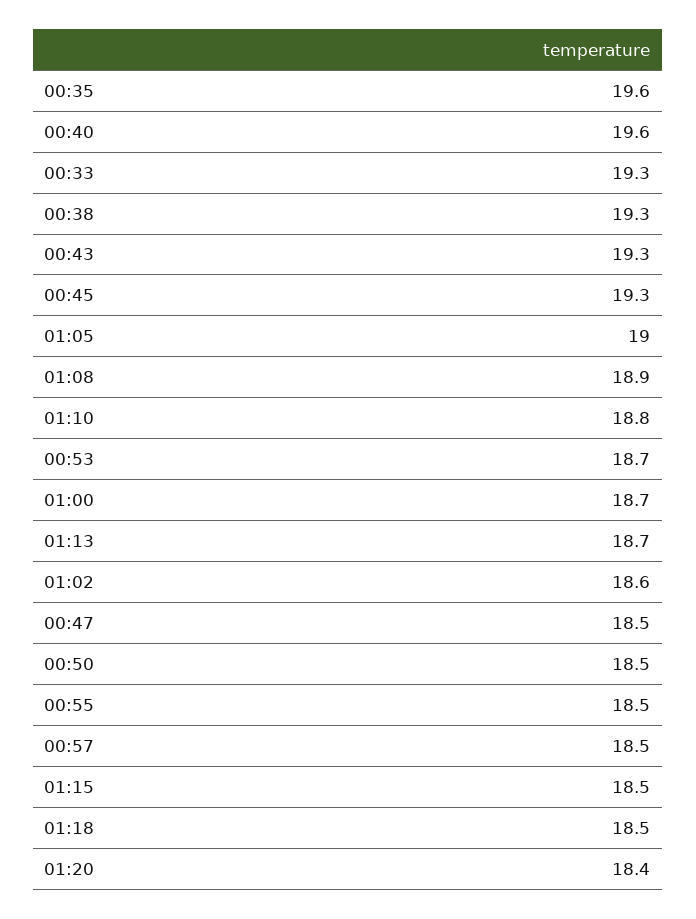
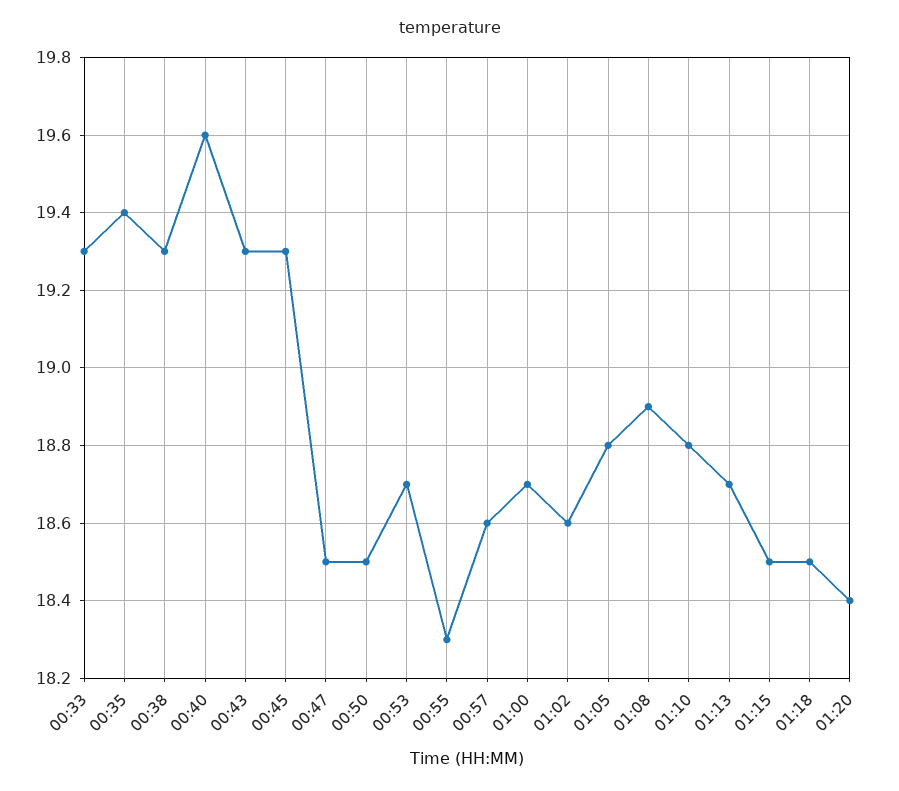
  {
-   "00:35": 19.6,
+   "00:35": 19.4,
    "00:40": 19.6,
    "00:33": 19.3,
    "00:38": 19.3,
    "00:43": 19.3,
    "00:45": 19.3,
-   "01:05": 19,
+   "01:05": 18.8,
    "01:08": 18.9,
    "01:10": 18.8,
    "00:53": 18.7,
    "01:00": 18.7,
    "01:13": 18.7,
    "01:02": 18.6,
    "00:47": 18.5,
    "00:50": 18.5,
-   "00:55": 18.5,
+   "00:55": 18.3,
-   "00:57": 18.5,
+   "00:57": 18.6,
    "01:15": 18.5,
    "01:18": 18.5,
    "01:20": 18.4
  }

